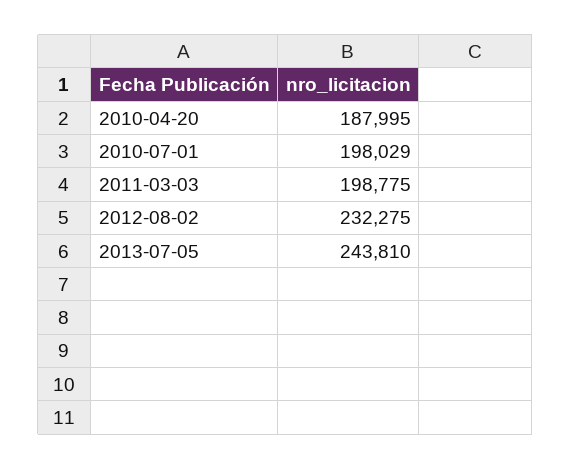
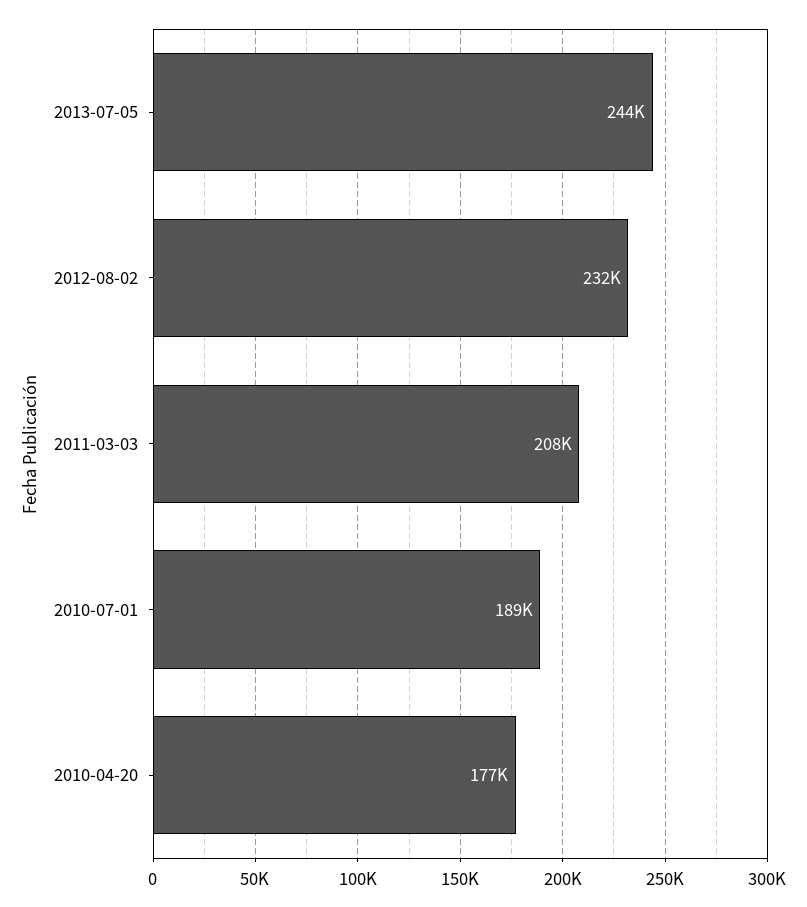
  {
-   "2010-04-20": 187995,
+   "2010-04-20": 177000,
-   "2010-07-01": 198029,
+   "2010-07-01": 189000,
-   "2011-03-03": 198775,
+   "2011-03-03": 208000,
    "2012-08-02": 232275,
    "2013-07-05": 243810
  }

